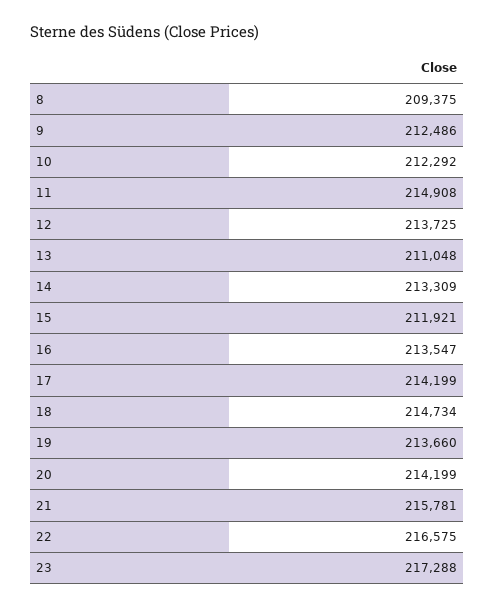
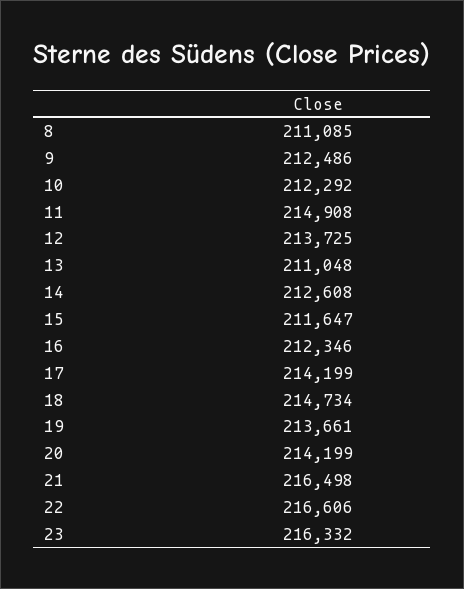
  {
-   "8": 209375,
+   "8": 211085,
    "9": 212486,
    "10": 212292,
    "11": 214908,
    "12": 213725,
    "13": 211048,
-   "14": 213309,
+   "14": 212608,
-   "15": 211921,
+   "15": 211647,
-   "16": 213547,
+   "16": 212346,
    "17": 214199,
    "18": 214734,
-   "19": 213660,
+   "19": 213661,
    "20": 214199,
-   "21": 215781,
+   "21": 216498,
-   "22": 216575,
+   "22": 216606,
-   "23": 217288
+   "23": 216332
  }

